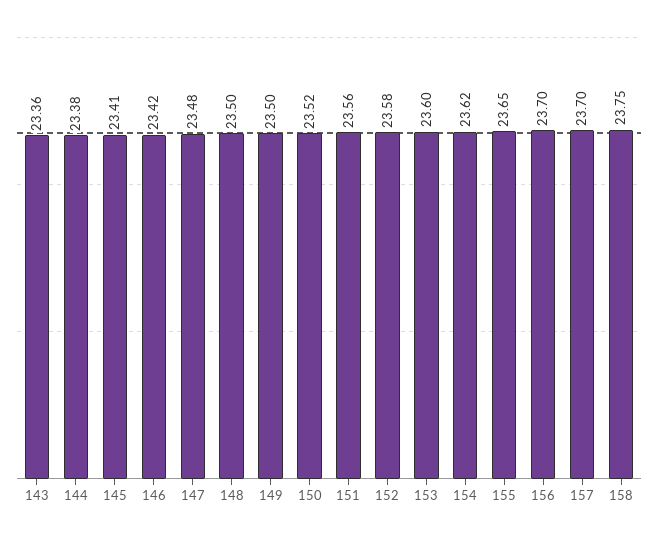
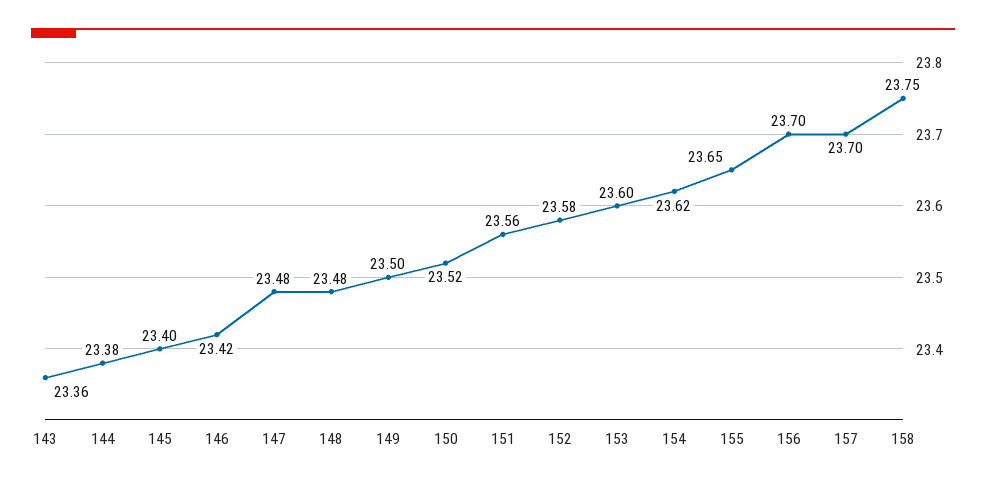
  {
    "143": 23.36,
    "144": 23.38,
-   "145": 23.41,
+   "145": 23.4,
    "146": 23.42,
    "147": 23.48,
-   "148": 23.5,
+   "148": 23.48,
    "149": 23.5,
    "150": 23.52,
    "151": 23.56,
    "152": 23.58,
    "153": 23.6,
    "154": 23.62,
    "155": 23.65,
    "156": 23.7,
    "157": 23.7,
    "158": 23.75
  }

